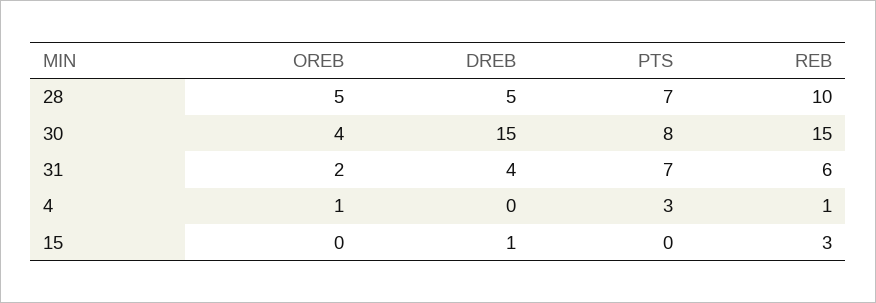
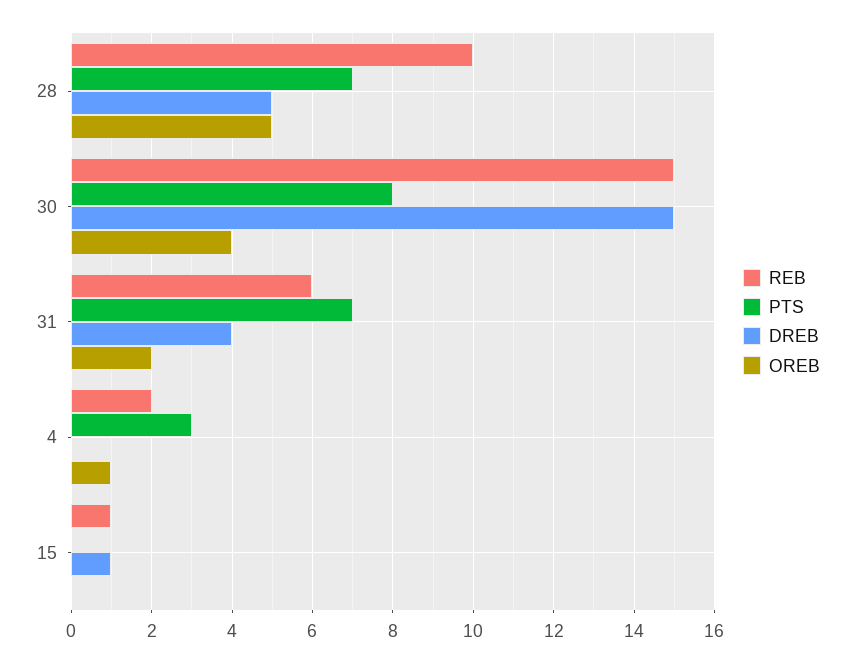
  {
    "OREB": {
      "28": 5,
      "30": 4,
      "31": 2,
      "4": 1,
      "15": 0
    },
    "DREB": {
      "28": 5,
      "30": 15,
      "31": 4,
      "4": 0,
      "15": 1
    },
    "PTS": {
      "28": 7,
      "30": 8,
      "31": 7,
      "4": 3,
      "15": 0
    },
    "REB": {
      "28": 10,
      "30": 15,
      "31": 6,
-     "4": 1,
+     "4": 2,
-     "15": 3
+     "15": 1
    }
  }

